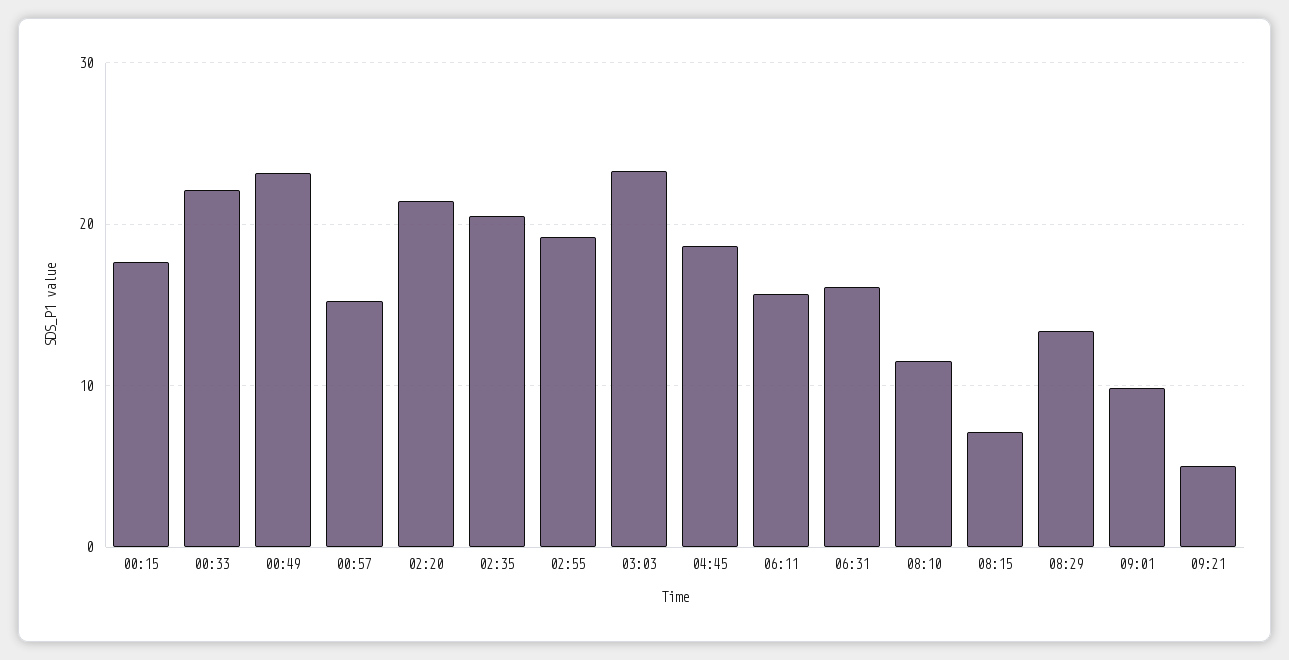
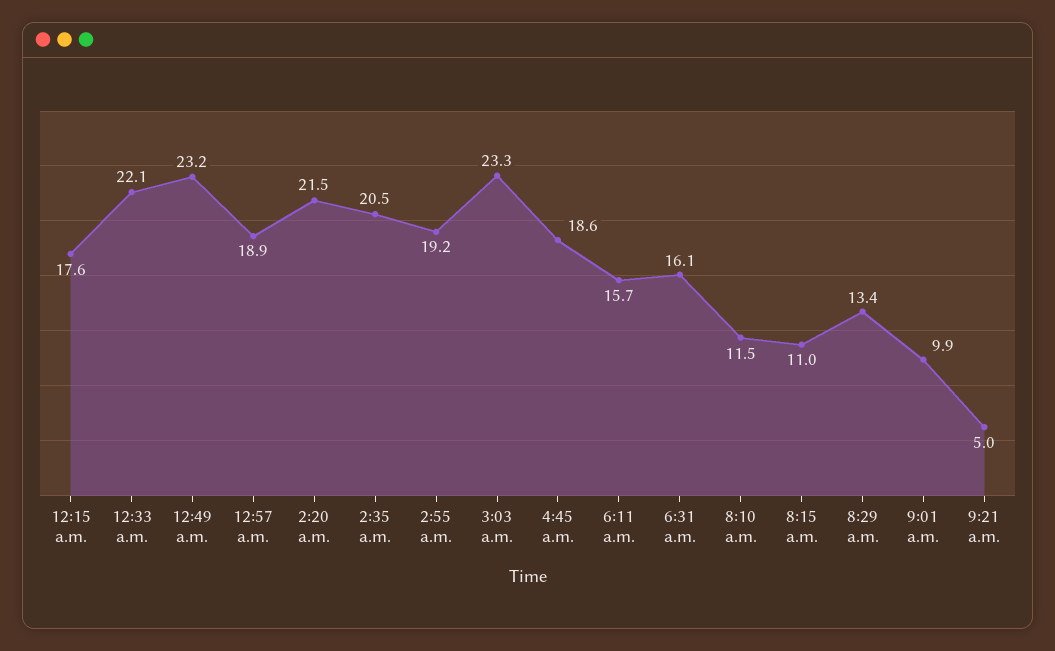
  {
    "00:15": 17.6,
    "00:33": 22.1,
    "00:49": 23.2,
-   "00:57": 15,
+   "00:57": 18.9,
    "02:20": 21.5,
    "02:35": 20.5,
    "02:55": 19.2,
    "03:03": 23.3,
    "04:45": 18.6,
    "06:11": 15.7,
    "06:31": 16.1,
    "08:10": 11.5,
-   "08:15": 7,
+   "08:15": 11,
    "08:29": 13.4,
    "09:01": 9.9,
    "09:21": 5
  }

